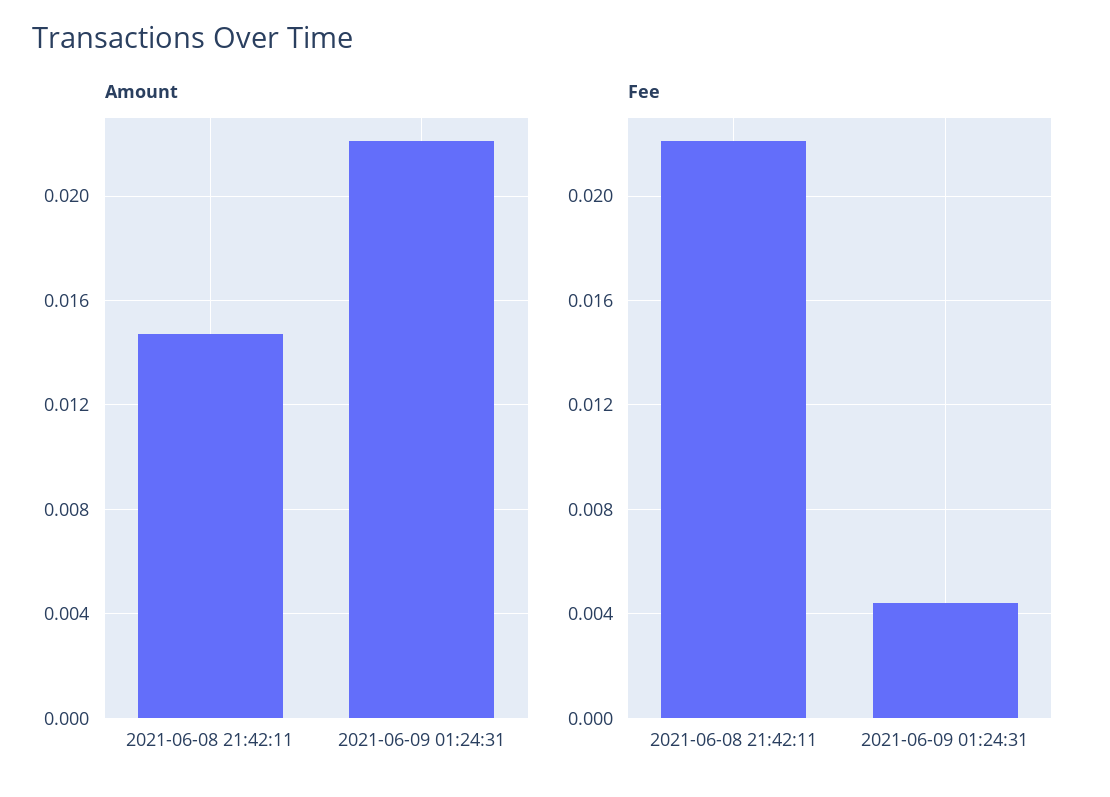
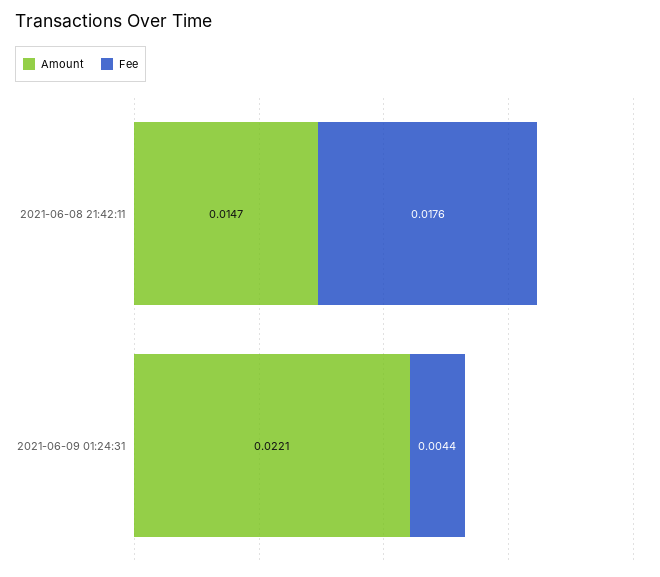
  {
    "Amount": {
      "2021-06-08 21:42:11": 0.0147,
      "2021-06-09 01:24:31": 0.0221
    },
    "Fee": {
-     "2021-06-08 21:42:11": 0.022,
+     "2021-06-08 21:42:11": 0.0176,
      "2021-06-09 01:24:31": 0.0044
    }
  }

